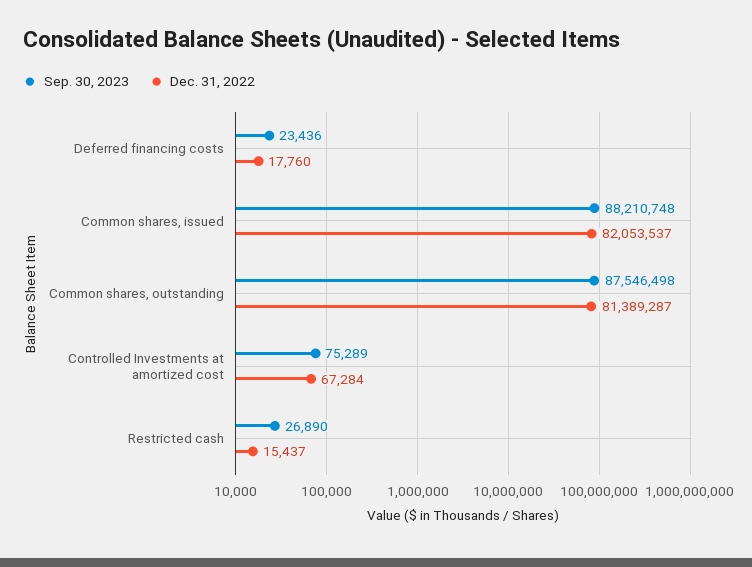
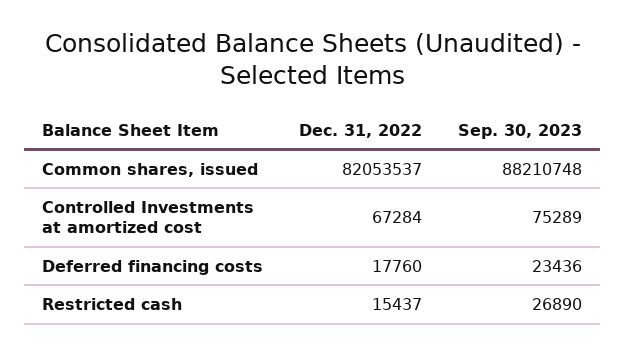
  {
    "Sep. 30, 2023": {
      "Deferred financing costs": 23436,
      "Common shares, issued": 88210748,
-     "Common shares, outstanding": 87546498,
      "Controlled Investments at amortized cost": 75289,
      "Restricted cash": 26890
    },
    "Dec. 31, 2022": {
      "Deferred financing costs": 17760,
      "Common shares, issued": 82053537,
-     "Common shares, outstanding": 81389287,
      "Controlled Investments at amortized cost": 67284,
      "Restricted cash": 15437
    }
  }

